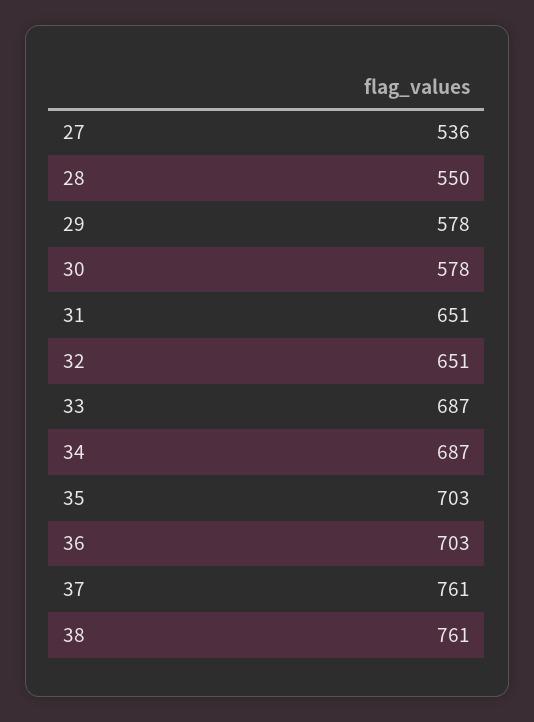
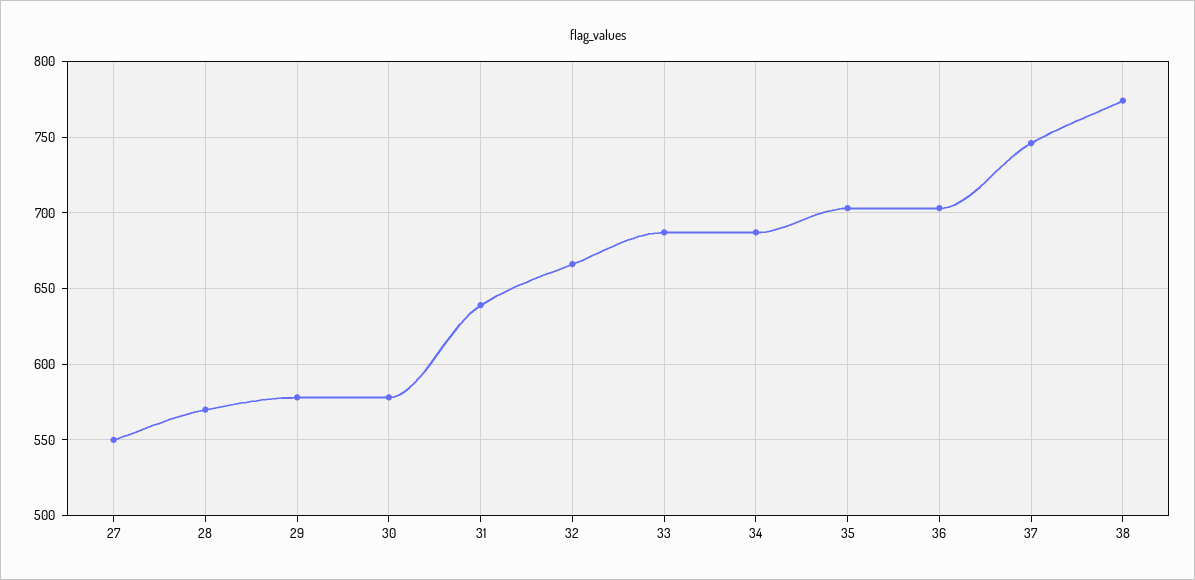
  {
-   "27": 536,
+   "27": 550,
-   "28": 550,
+   "28": 570,
    "29": 578,
    "30": 578,
-   "31": 651,
+   "31": 640,
-   "32": 651,
+   "32": 665,
    "33": 687,
    "34": 687,
    "35": 703,
    "36": 703,
-   "37": 761,
+   "37": 745,
-   "38": 761
+   "38": 775
  }

